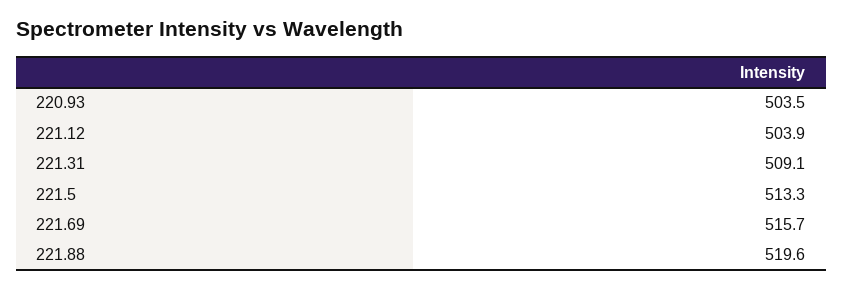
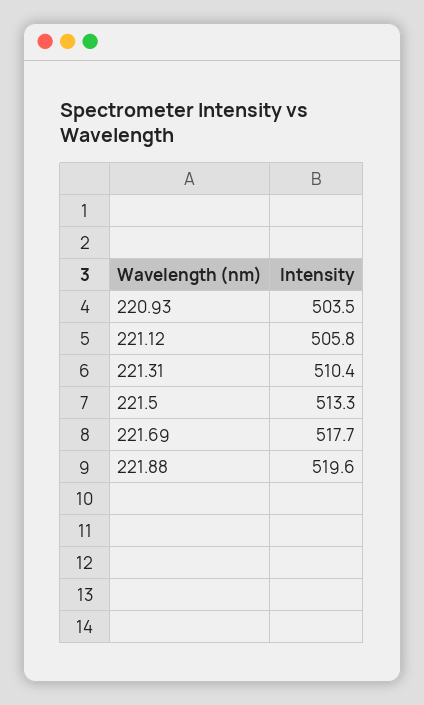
  {
    "220.93": 503.5,
-   "221.12": 503.9,
+   "221.12": 505.8,
-   "221.31": 509.1,
+   "221.31": 510.4,
    "221.5": 513.3,
-   "221.69": 515.7,
+   "221.69": 517.7,
    "221.88": 519.6
  }

